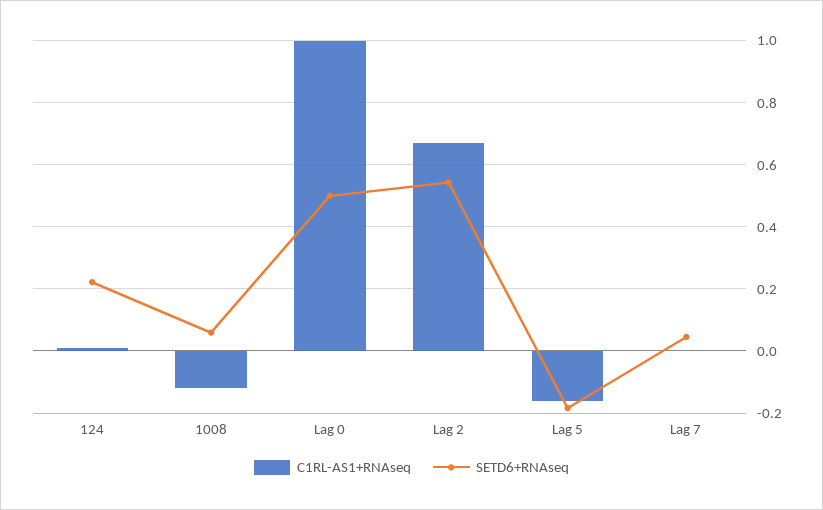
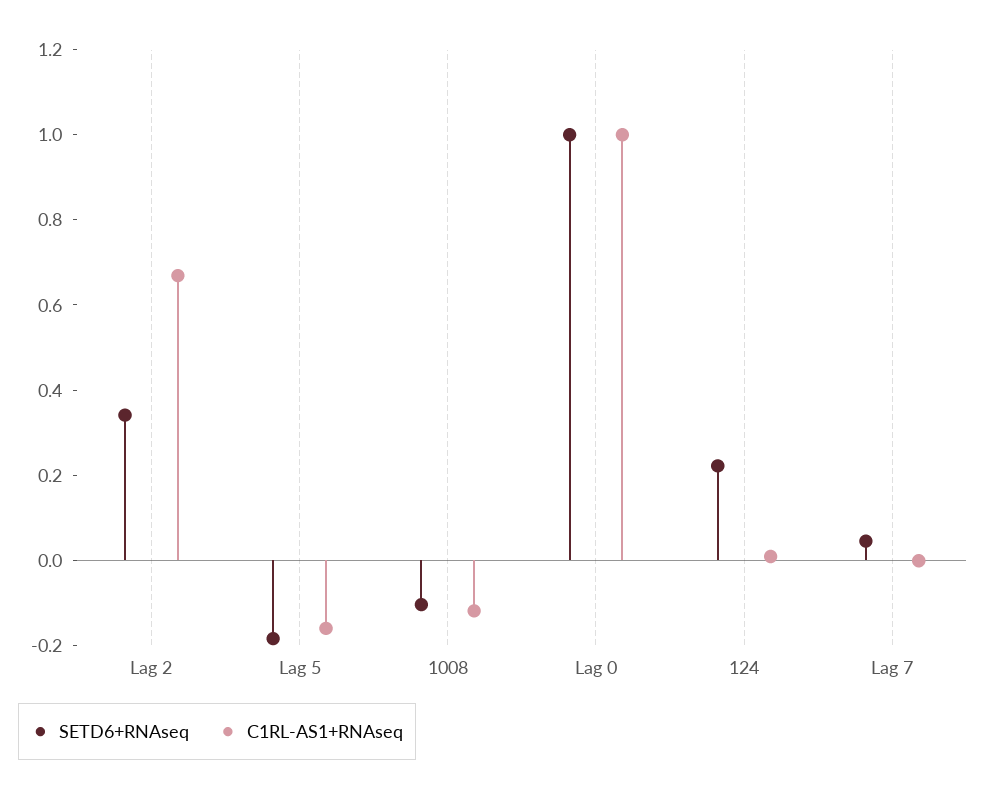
  {
    "C1RL-AS1+RNAseq": {
      "124": 0,
      "1008": -0.12,
      "Lag 0": 1,
      "Lag 2": 0.66,
      "Lag 5": -0.16,
      "Lag 7": 0
    },
    "SETD6+RNAseq": {
      "124": 0.22,
-     "1008": 0.06,
+     "1008": -0.1,
-     "Lag 0": 0.5,
+     "Lag 0": 1,
-     "Lag 2": 0.54,
+     "Lag 2": 0.35,
      "Lag 5": -0.18,
      "Lag 7": 0.04
    }
  }

